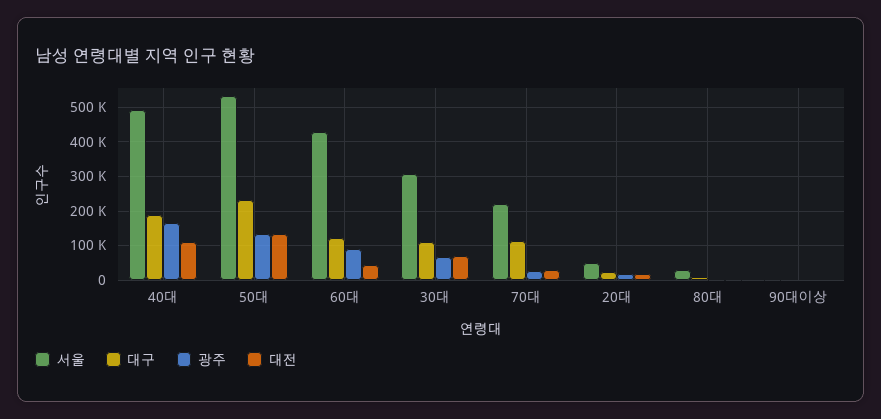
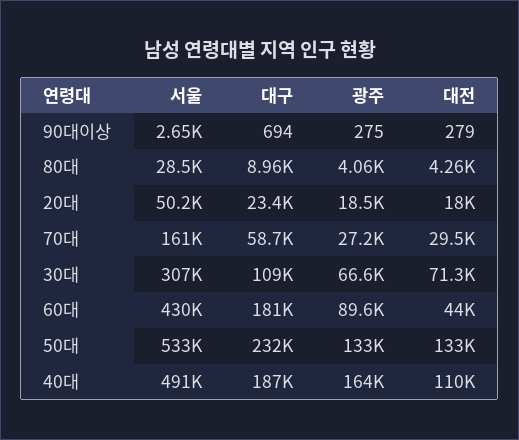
  {
    "서울": {
      "40대": 491000,
      "50대": 533000,
      "60대": 430000,
      "30대": 307000,
-     "70대": 220000,
+     "70대": 161000,
      "20대": 50200,
      "80대": 28500,
      "90대이상": 2650
    },
    "대구": {
      "40대": 187000,
      "50대": 232000,
-     "60대": 120000,
+     "60대": 181000,
      "30대": 109000,
-     "70대": 120000,
+     "70대": 58700,
      "20대": 23400,
      "80대": 8960,
      "90대이상": 694
    },
    "광주": {
      "40대": 164000,
      "50대": 133000,
      "60대": 89600,
      "30대": 66600,
      "70대": 27200,
      "20대": 18500,
      "80대": 4060,
      "90대이상": 275
    },
    "대전": {
      "40대": 110000,
      "50대": 133000,
      "60대": 44000,
      "30대": 71300,
      "70대": 29500,
      "20대": 18000,
      "80대": 4260,
      "90대이상": 279
    }
  }

